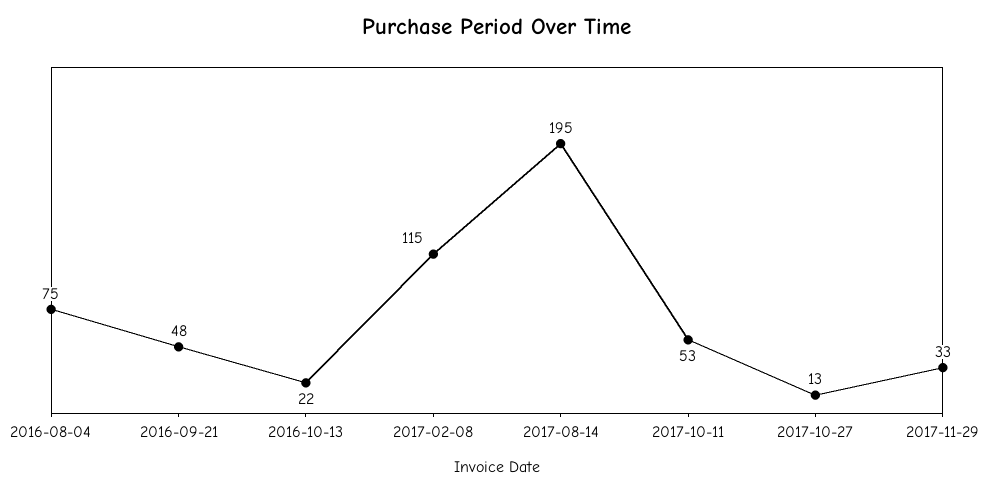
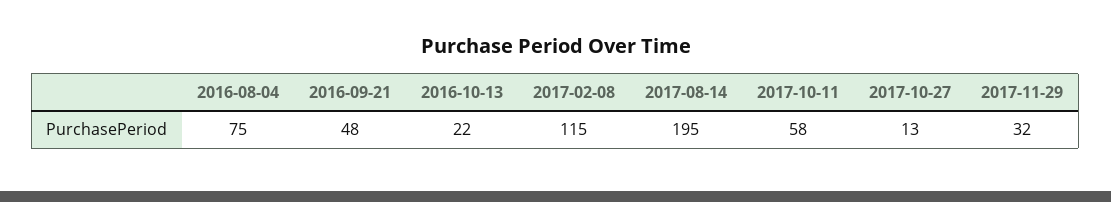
  {
    "2016-08-04": 75,
    "2016-09-21": 48,
    "2016-10-13": 22,
    "2017-02-08": 115,
    "2017-08-14": 195,
-   "2017-10-11": 53,
+   "2017-10-11": 58,
    "2017-10-27": 13,
-   "2017-11-29": 33
+   "2017-11-29": 32
  }

